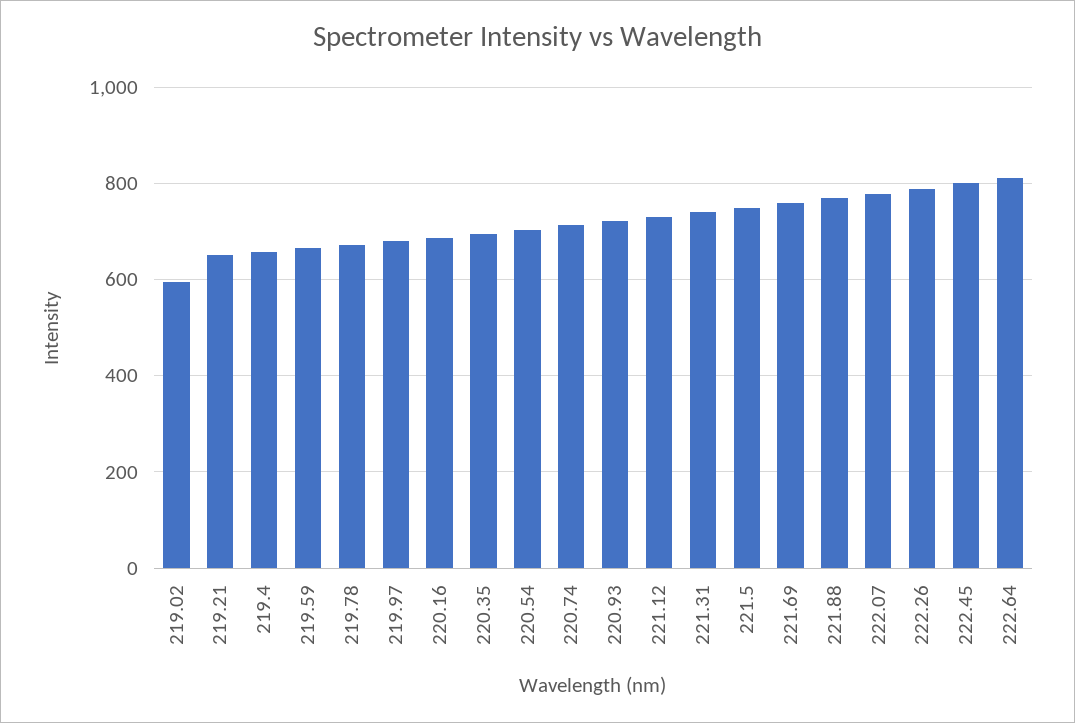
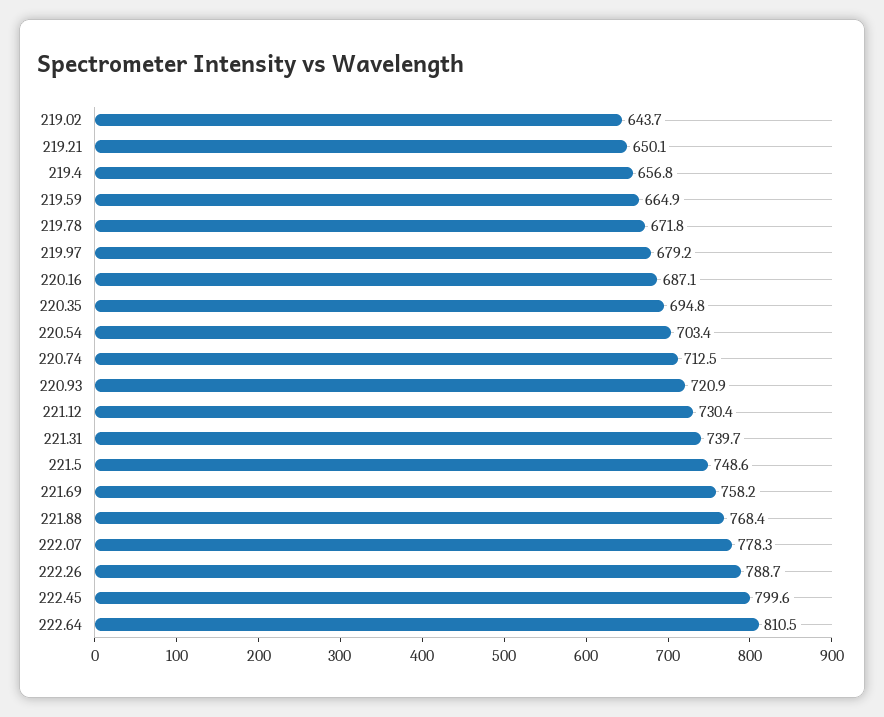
  {
-   "219.02": 600,
+   "219.02": 643.7,
    "219.21": 650.1,
    "219.4": 656.8,
    "219.59": 664.9,
    "219.78": 671.8,
    "219.97": 679.2,
    "220.16": 687.1,
    "220.35": 694.8,
    "220.54": 703.4,
    "220.74": 712.5,
    "220.93": 720.9,
    "221.12": 730.4,
    "221.31": 739.7,
    "221.5": 748.6,
    "221.69": 758.2,
    "221.88": 768.4,
    "222.07": 778.3,
    "222.26": 788.7,
    "222.45": 799.6,
    "222.64": 810.5
  }

